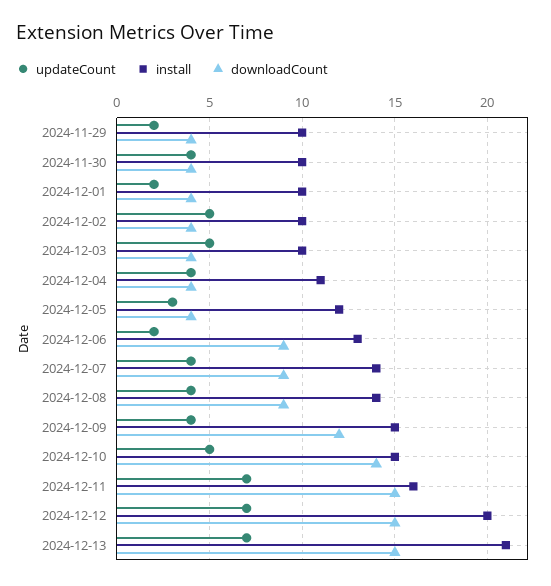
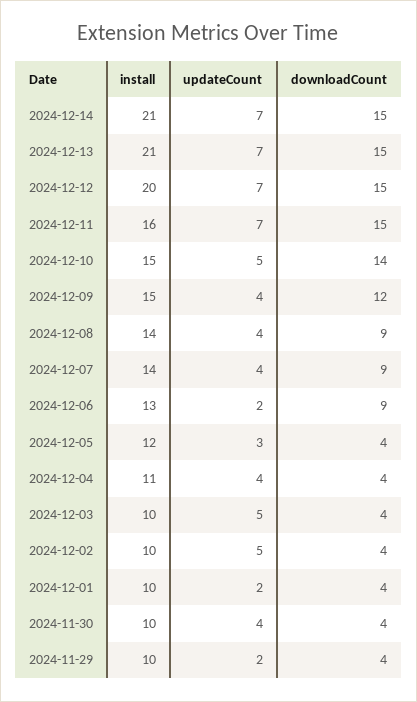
  {
    "updateCount": {
      "2024-11-29": 2,
      "2024-11-30": 4,
      "2024-12-01": 2,
      "2024-12-02": 5,
      "2024-12-03": 5,
      "2024-12-04": 4,
      "2024-12-05": 3,
      "2024-12-06": 2,
      "2024-12-07": 4,
      "2024-12-08": 4,
      "2024-12-09": 4,
      "2024-12-10": 5,
      "2024-12-11": 7,
      "2024-12-12": 7,
-     "2024-12-13": 7
+     "2024-12-13": 7,
+     "2024-12-14": 7
    },
    "install": {
      "2024-11-29": 10,
      "2024-11-30": 10,
      "2024-12-01": 10,
      "2024-12-02": 10,
      "2024-12-03": 10,
      "2024-12-04": 11,
      "2024-12-05": 12,
      "2024-12-06": 13,
      "2024-12-07": 14,
      "2024-12-08": 14,
      "2024-12-09": 15,
      "2024-12-10": 15,
      "2024-12-11": 16,
      "2024-12-12": 20,
-     "2024-12-13": 21
+     "2024-12-13": 21,
+     "2024-12-14": 21
    },
    "downloadCount": {
      "2024-11-29": 4,
      "2024-11-30": 4,
      "2024-12-01": 4,
      "2024-12-02": 4,
      "2024-12-03": 4,
      "2024-12-04": 4,
      "2024-12-05": 4,
      "2024-12-06": 9,
      "2024-12-07": 9,
      "2024-12-08": 9,
      "2024-12-09": 12,
      "2024-12-10": 14,
      "2024-12-11": 15,
      "2024-12-12": 15,
-     "2024-12-13": 15
+     "2024-12-13": 15,
+     "2024-12-14": 15
    }
  }

